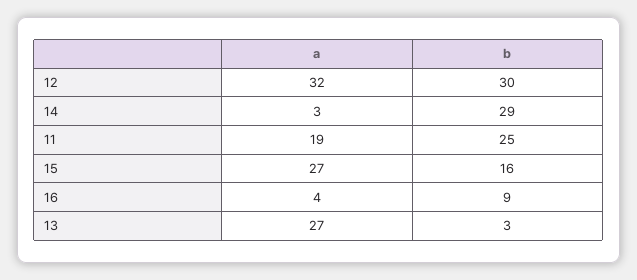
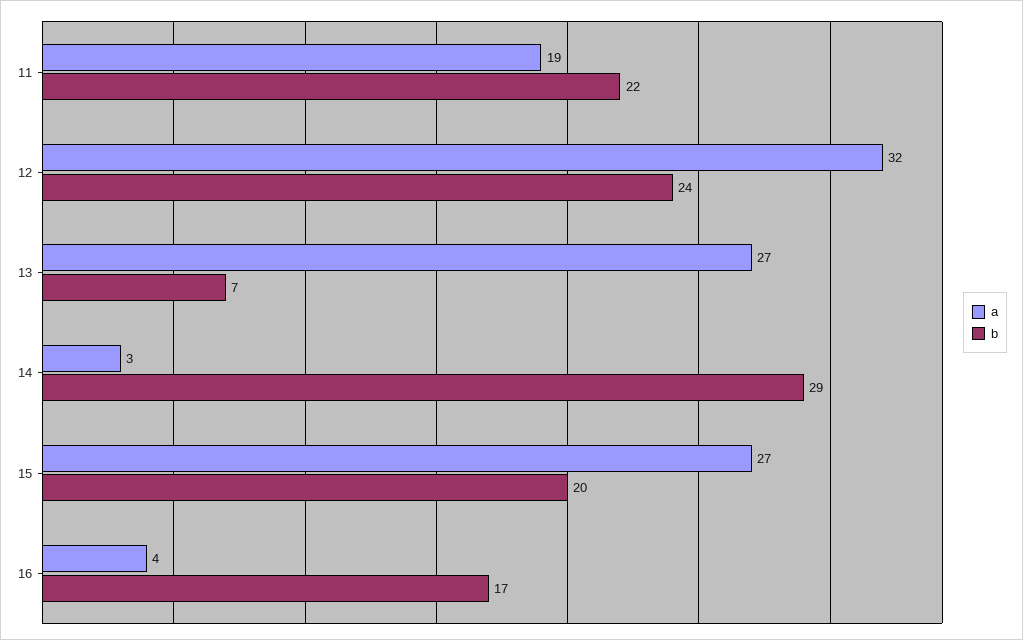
  {
    "a": {
      "12": 32,
      "14": 3,
      "11": 19,
      "15": 27,
      "16": 4,
      "13": 27
    },
    "b": {
-     "12": 30,
+     "12": 24,
      "14": 29,
-     "11": 25,
+     "11": 22,
-     "15": 16,
+     "15": 20,
-     "16": 9,
+     "16": 17,
-     "13": 3
+     "13": 7
    }
  }

